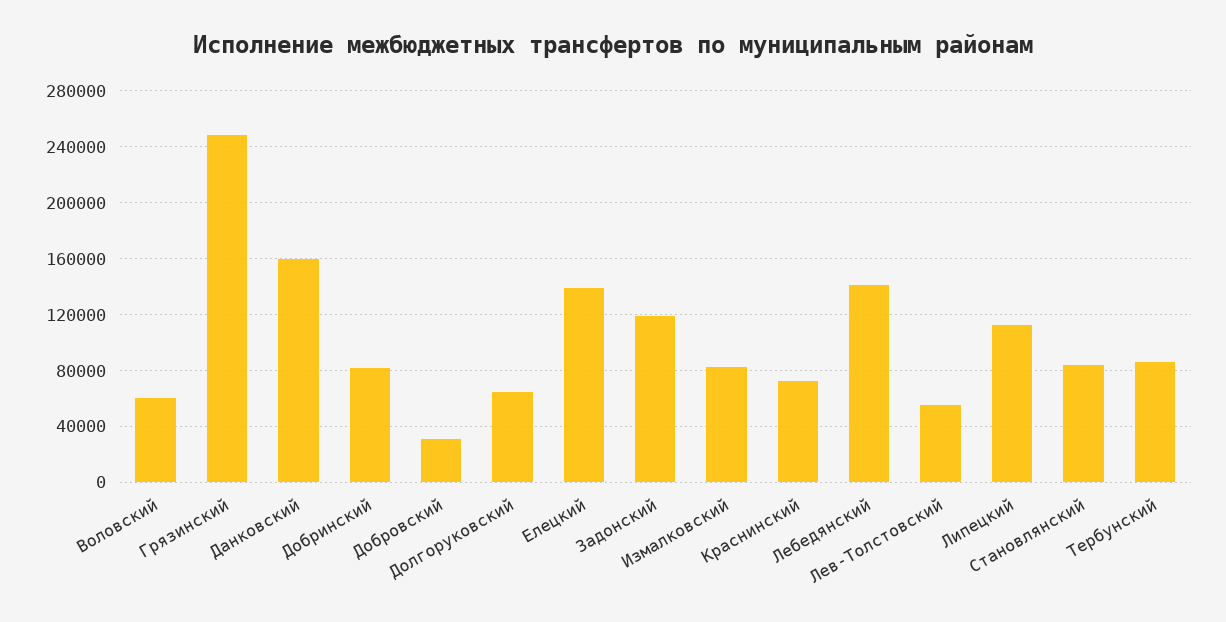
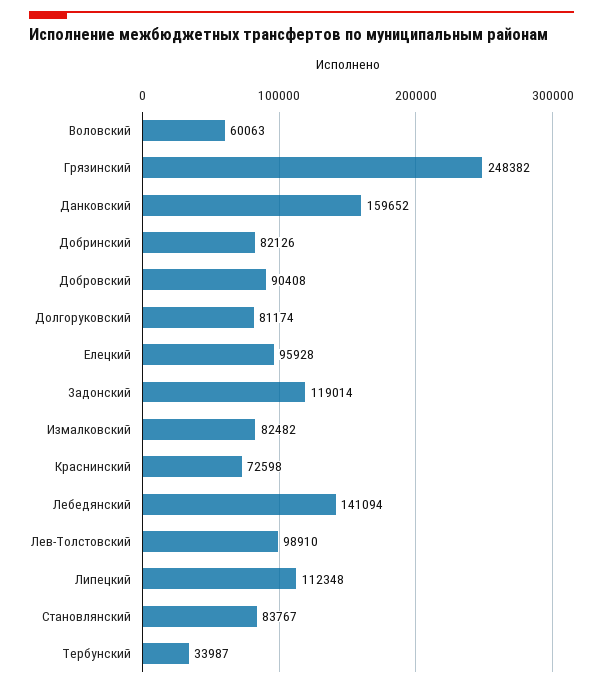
  {
    "Воловский": 60063,
    "Грязинский": 248382,
    "Данковский": 159652,
    "Добринский": 82126,
-   "Добровский": 30000,
+   "Добровский": 90408,
-   "Долгоруковский": 65000,
+   "Долгоруковский": 81174,
-   "Елецкий": 140000,
+   "Елецкий": 95928,
    "Задонский": 119014,
    "Измалковский": 82482,
    "Краснинский": 72598,
    "Лебедянский": 141094,
-   "Лев-Толстовский": 55000,
+   "Лев-Толстовский": 98910,
    "Липецкий": 112348,
    "Становлянский": 83767,
-   "Тербунский": 85000
+   "Тербунский": 33987
  }

